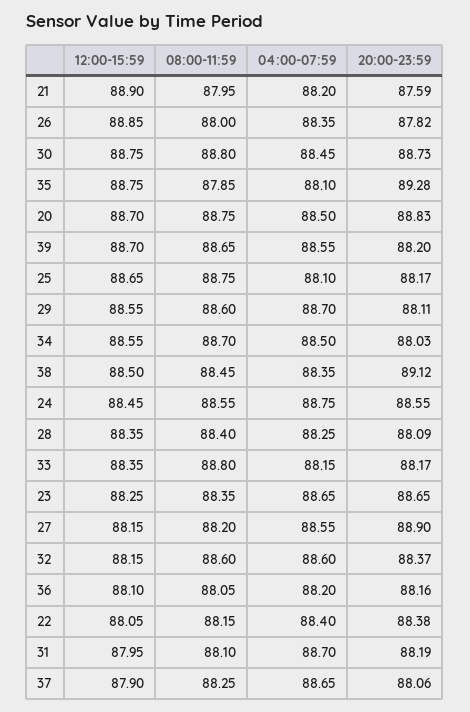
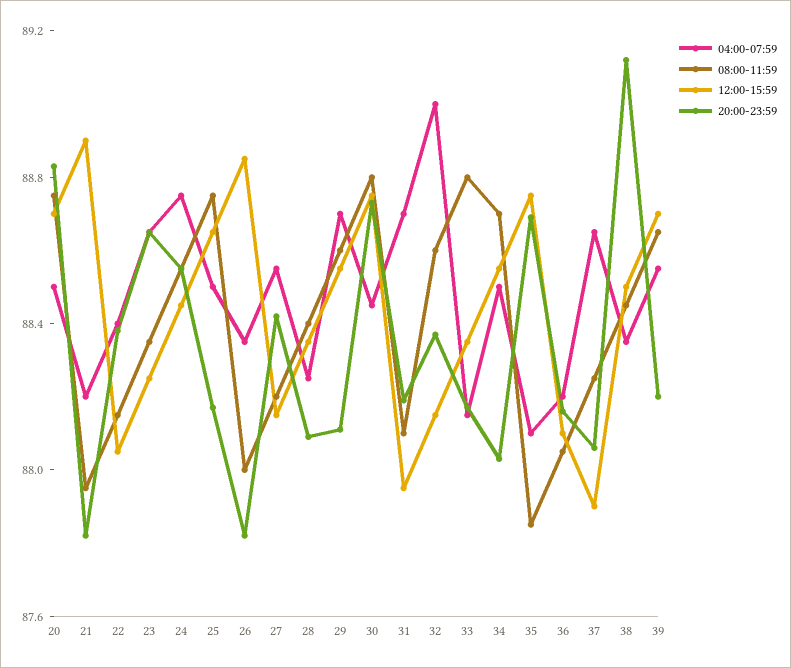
  {
    "12:00-15:59": {
      "21": 88.9,
      "26": 88.85,
      "30": 88.75,
      "35": 88.75,
      "20": 88.7,
      "39": 88.7,
      "25": 88.65,
      "29": 88.55,
      "34": 88.55,
      "38": 88.5,
      "24": 88.45,
      "28": 88.35,
      "33": 88.35,
      "23": 88.25,
      "27": 88.15,
      "32": 88.15,
      "36": 88.1,
      "22": 88.05,
      "31": 87.95,
      "37": 87.9
    },
    "08:00-11:59": {
      "21": 87.95,
      "26": 88,
      "30": 88.8,
      "35": 87.85,
      "20": 88.75,
      "39": 88.65,
      "25": 88.75,
      "29": 88.6,
      "34": 88.7,
      "38": 88.45,
      "24": 88.55,
      "28": 88.4,
      "33": 88.8,
      "23": 88.35,
      "27": 88.2,
      "32": 88.6,
      "36": 88.05,
      "22": 88.15,
      "31": 88.1,
      "37": 88.25
    },
    "04:00-07:59": {
      "21": 88.2,
      "26": 88.35,
      "30": 88.45,
      "35": 88.1,
      "20": 88.5,
      "39": 88.55,
-     "25": 88.1,
+     "25": 88.5,
      "29": 88.7,
      "34": 88.5,
      "38": 88.35,
      "24": 88.75,
      "28": 88.25,
      "33": 88.15,
      "23": 88.65,
      "27": 88.55,
-     "32": 88.6,
+     "32": 89,
      "36": 88.2,
      "22": 88.4,
      "31": 88.7,
      "37": 88.65
    },
    "20:00-23:59": {
-     "21": 87.59,
+     "21": 87.8,
      "26": 87.82,
      "30": 88.73,
-     "35": 89.28,
+     "35": 88.7,
      "20": 88.83,
      "39": 88.2,
      "25": 88.17,
      "29": 88.11,
      "34": 88.03,
      "38": 89.12,
      "24": 88.55,
      "28": 88.09,
      "33": 88.17,
      "23": 88.65,
-     "27": 88.9,
+     "27": 88.4,
      "32": 88.37,
      "36": 88.16,
      "22": 88.38,
      "31": 88.19,
      "37": 88.06
    }
  }

